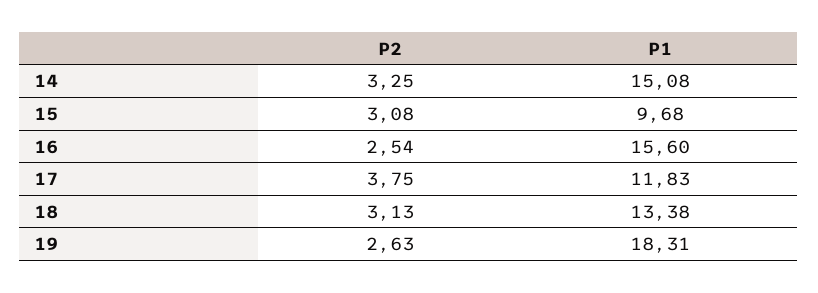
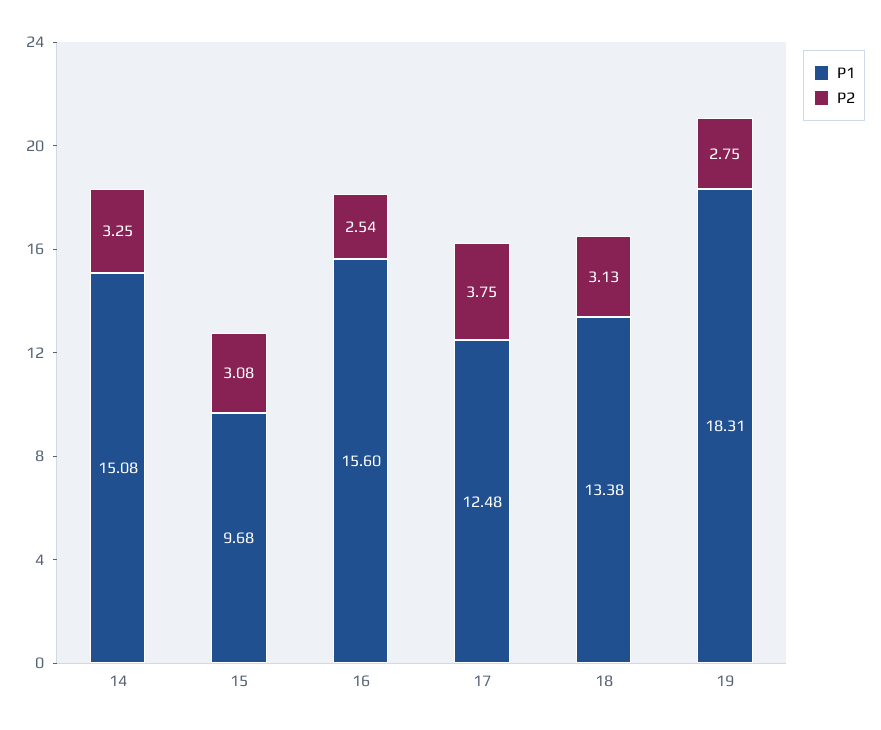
  {
    "P2": {
      "14": 3.25,
      "15": 3.08,
      "16": 2.54,
      "17": 3.75,
      "18": 3.13,
-     "19": 2.63
+     "19": 2.75
    },
    "P1": {
      "14": 15.08,
      "15": 9.68,
      "16": 15.6,
-     "17": 11.83,
+     "17": 12.48,
      "18": 13.38,
      "19": 18.31
    }
  }

